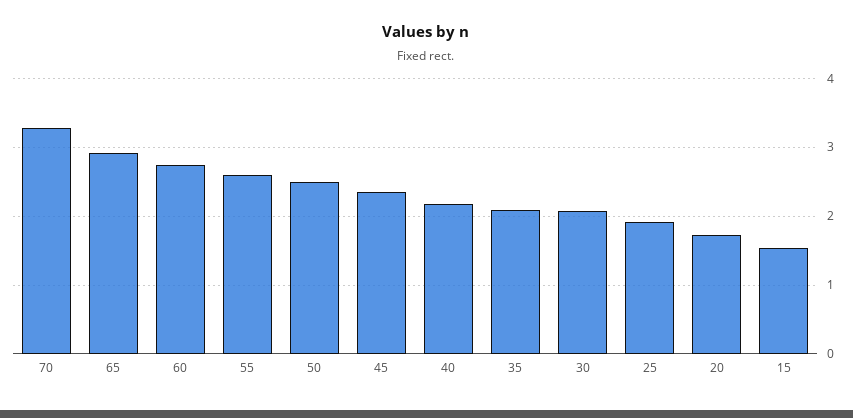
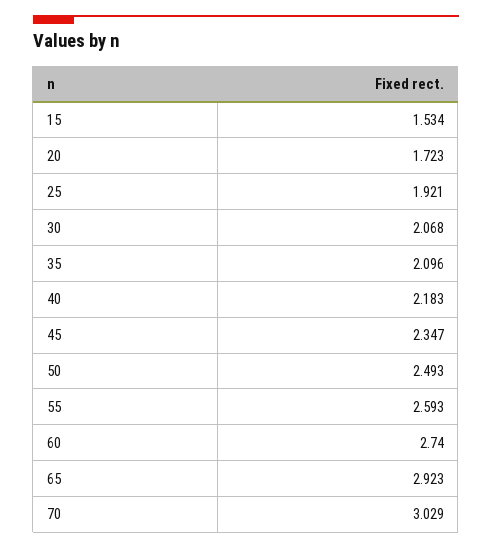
  {
-   "70": 3.3,
+   "70": 3.029,
    "65": 2.923,
    "60": 2.74,
    "55": 2.593,
    "50": 2.493,
    "45": 2.347,
    "40": 2.183,
    "35": 2.096,
    "30": 2.068,
    "25": 1.921,
    "20": 1.723,
    "15": 1.534
  }

